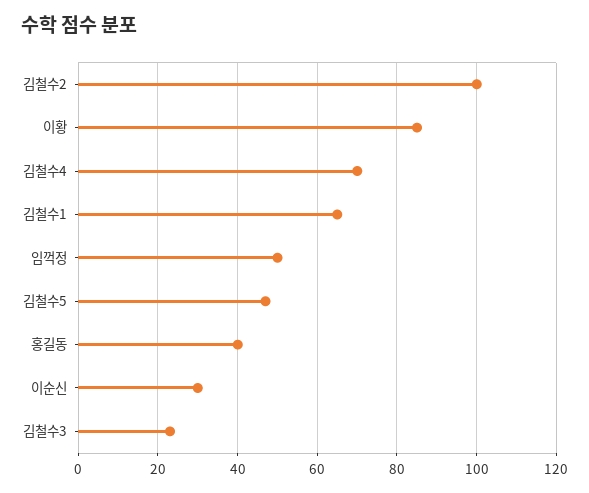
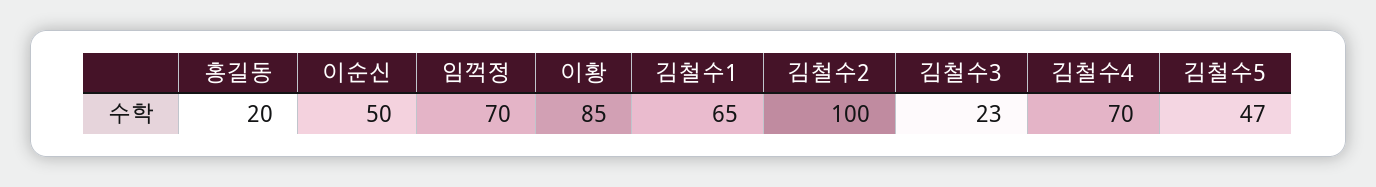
  {
    "김철수2": 100,
    "이황": 85,
    "김철수4": 70,
    "김철수1": 65,
-   "임꺽정": 50,
+   "임꺽정": 70,
    "김철수5": 47,
-   "홍길동": 40,
+   "홍길동": 20,
-   "이순신": 30,
+   "이순신": 50,
    "김철수3": 23
  }

